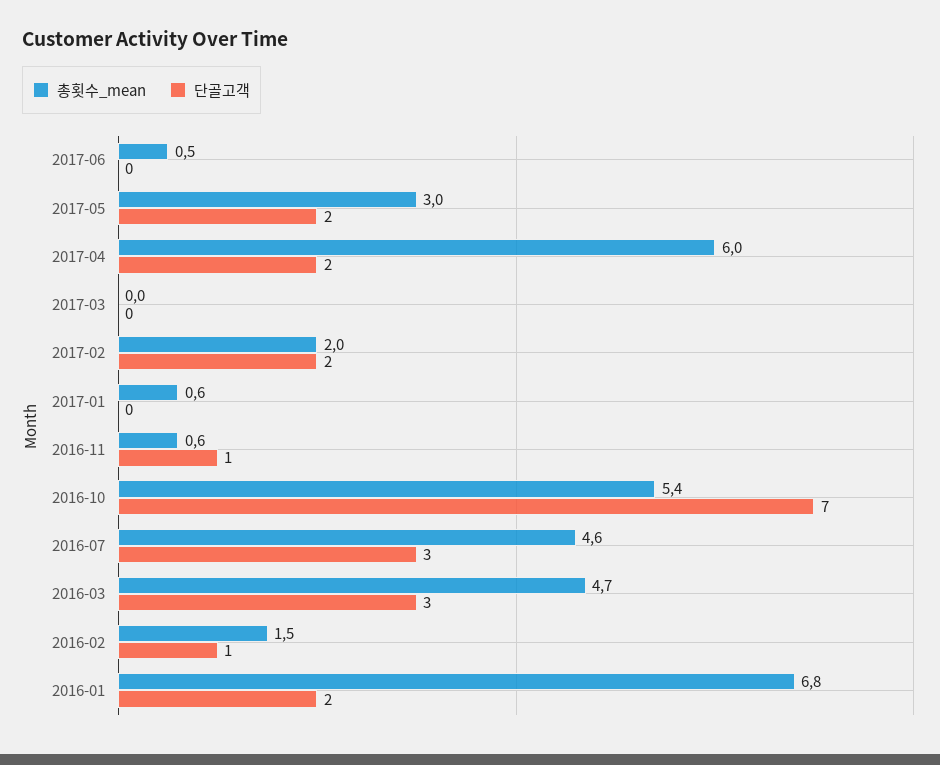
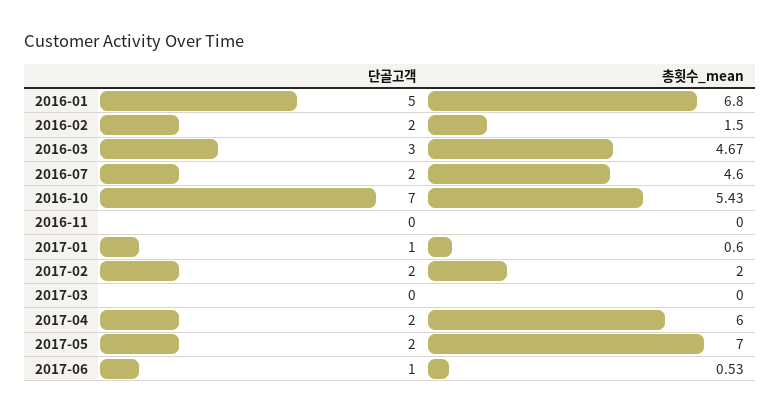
  {
    "총횟수_mean": {
      "2017-06": 0.53,
-     "2017-05": 3,
+     "2017-05": 7,
      "2017-04": 6,
      "2017-03": 0,
      "2017-02": 2,
      "2017-01": 0.6,
-     "2016-11": 0.6,
+     "2016-11": 0,
      "2016-10": 5.43,
      "2016-07": 4.6,
      "2016-03": 4.67,
      "2016-02": 1.5,
      "2016-01": 6.8
    },
    "단골고객": {
-     "2017-06": 0,
+     "2017-06": 1,
      "2017-05": 2,
      "2017-04": 2,
      "2017-03": 0,
      "2017-02": 2,
-     "2017-01": 0,
+     "2017-01": 1,
-     "2016-11": 1,
+     "2016-11": 0,
      "2016-10": 7,
-     "2016-07": 3,
+     "2016-07": 2,
      "2016-03": 3,
-     "2016-02": 1,
+     "2016-02": 2,
-     "2016-01": 2
+     "2016-01": 5
    }
  }

